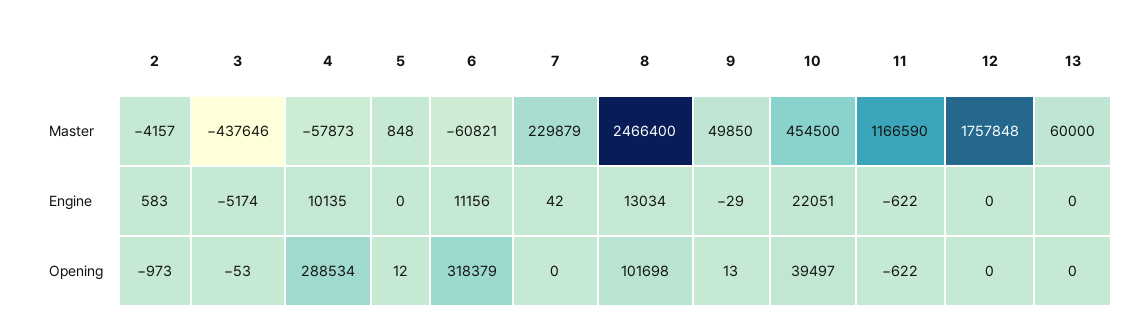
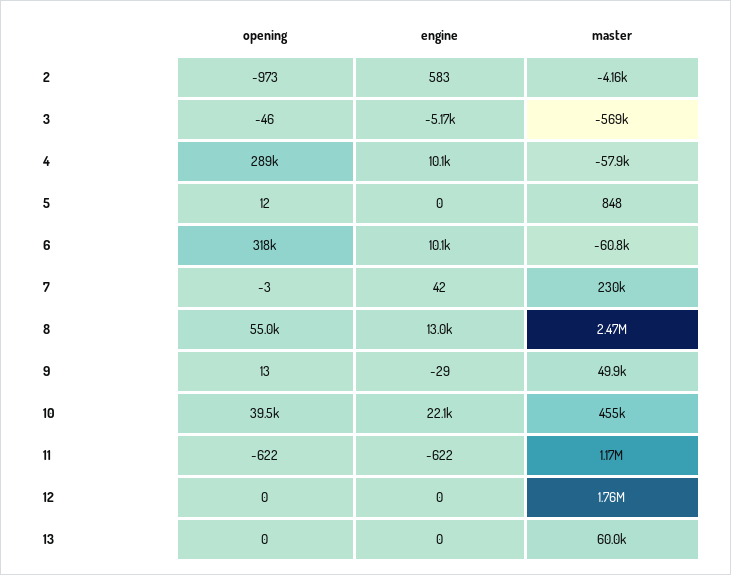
  {
    "2": {
      "Master": -4157,
      "Engine": 583,
      "Opening": -973
    },
    "3": {
-     "Master": -437646,
+     "Master": -569000,
      "Engine": -5174,
-     "Opening": -53
+     "Opening": -46
    },
    "4": {
      "Master": -57873,
      "Engine": 10135,
      "Opening": 288534
    },
    "5": {
      "Master": 848,
      "Engine": 0,
      "Opening": 12
    },
    "6": {
      "Master": -60821,
-     "Engine": 11156,
+     "Engine": 10100,
      "Opening": 318379
    },
    "7": {
      "Master": 229879,
      "Engine": 42,
-     "Opening": 0
+     "Opening": -3
    },
    "8": {
      "Master": 2466400,
      "Engine": 13034,
-     "Opening": 101698
+     "Opening": 55000
    },
    "9": {
      "Master": 49850,
      "Engine": -29,
      "Opening": 13
    },
    "10": {
      "Master": 454500,
      "Engine": 22051,
      "Opening": 39497
    },
    "11": {
      "Master": 1166590,
      "Engine": -622,
      "Opening": -622
    },
    "12": {
      "Master": 1757848,
      "Engine": 0,
      "Opening": 0
    },
    "13": {
      "Master": 60000,
      "Engine": 0,
      "Opening": 0
    }
  }

